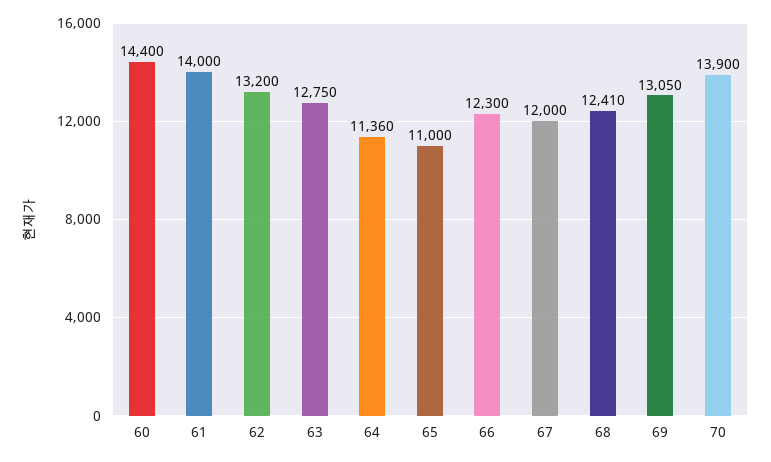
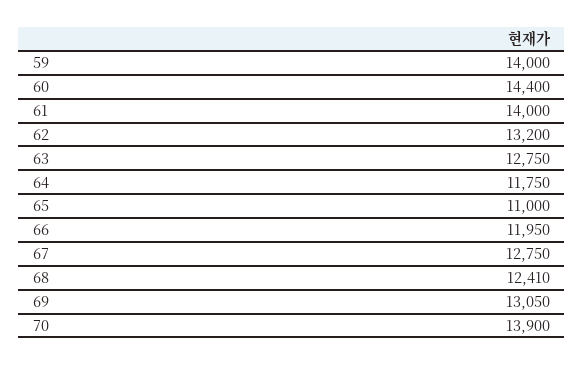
  {
    "60": 14400,
    "61": 14000,
    "62": 13200,
    "63": 12750,
-   "64": 11360,
+   "64": 11750,
    "65": 11000,
-   "66": 12300,
+   "66": 11950,
-   "67": 12000,
+   "67": 12750,
    "68": 12410,
    "69": 13050,
-   "70": 13900
+   "70": 13900,
+   "59": 14000
  }

